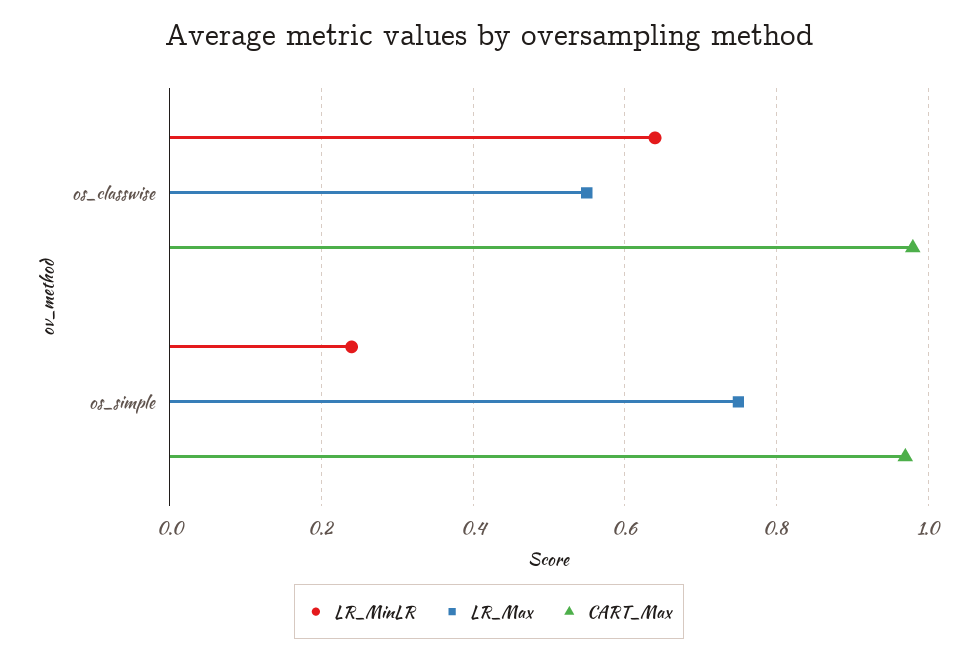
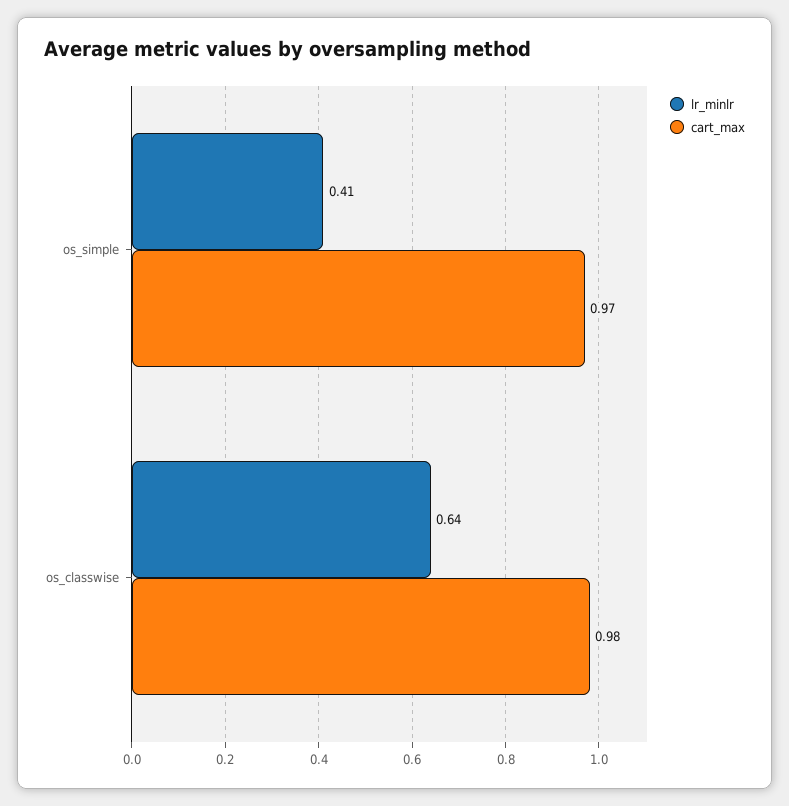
  {
    "LR_MinLR": {
      "os_classwise": 0.64,
-     "os_simple": 0.25
+     "os_simple": 0.41
    },
-   "LR_Max": {
-     "os_classwise": 0.55,
-     "os_simple": 0.75
-   },
    "CART_Max": {
      "os_classwise": 0.98,
      "os_simple": 0.97
    }
  }

